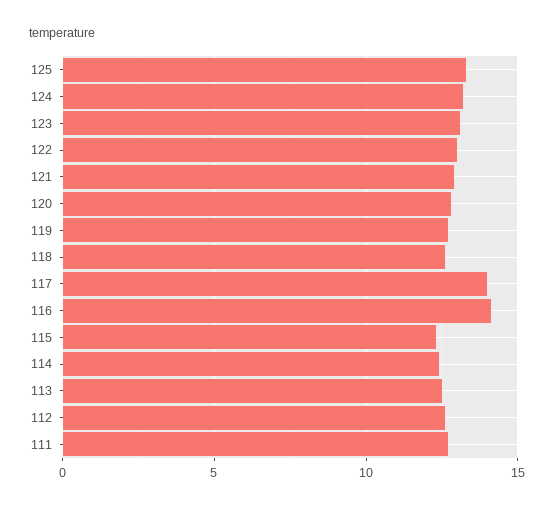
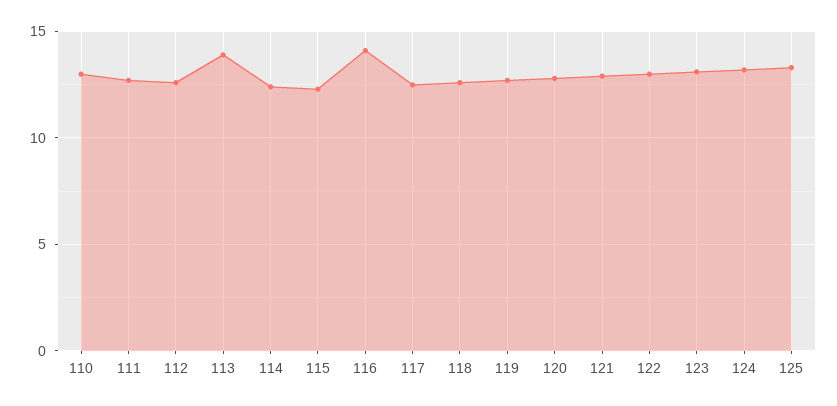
  {
    "125": 13.5,
    "124": 13,
    "123": 13,
    "122": 13,
    "121": 13,
    "120": 13,
    "119": 12.5,
    "118": 12.5,
-   "117": 14,
+   "117": 12.5,
    "116": 14,
    "115": 12.5,
    "114": 12.5,
-   "113": 12.5,
+   "113": 14,
    "112": 12.5,
-   "111": 12.5
+   "111": 12.5,
+   "110": 13
  }

